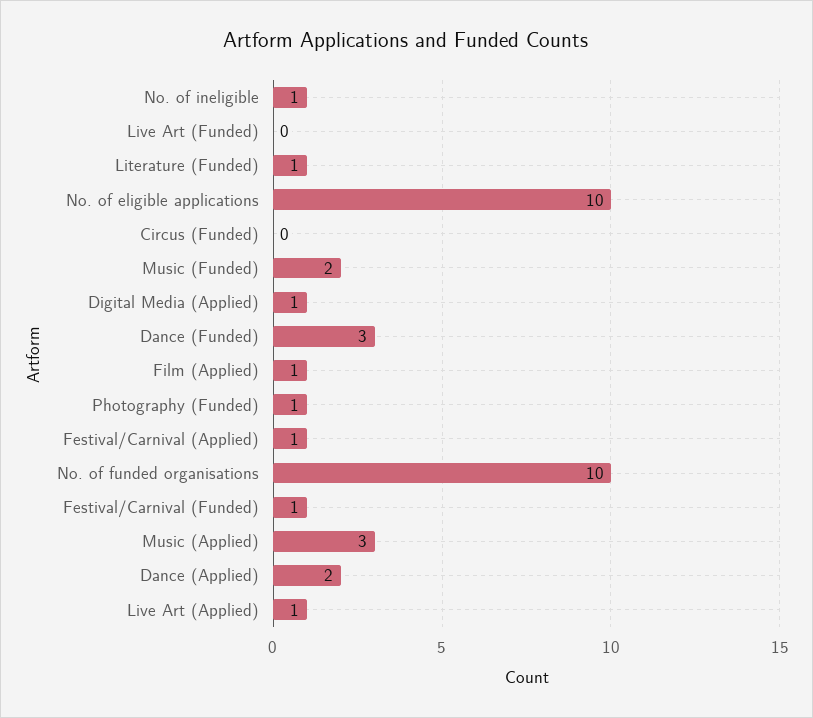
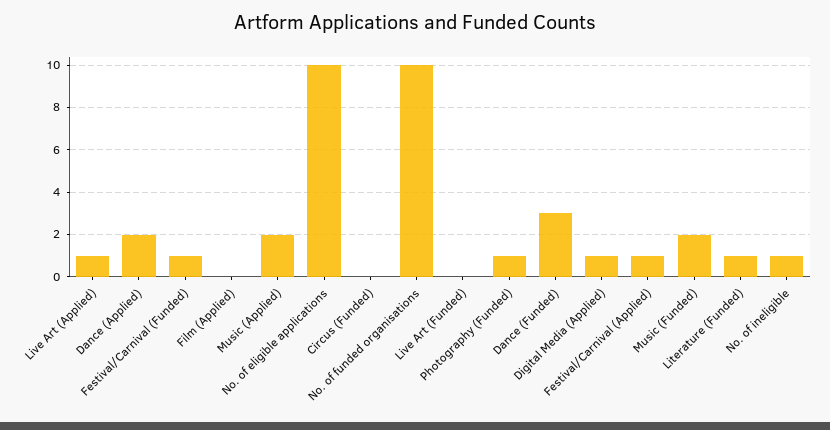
  {
    "No. of ineligible": 1,
    "Live Art (Funded)": 0,
    "Literature (Funded)": 1,
    "No. of eligible applications": 10,
    "Circus (Funded)": 0,
    "Music (Funded)": 2,
    "Digital Media (Applied)": 1,
    "Dance (Funded)": 3,
-   "Film (Applied)": 1,
+   "Film (Applied)": 0,
    "Photography (Funded)": 1,
    "Festival/Carnival (Applied)": 1,
    "No. of funded organisations": 10,
    "Festival/Carnival (Funded)": 1,
-   "Music (Applied)": 3,
+   "Music (Applied)": 2,
    "Dance (Applied)": 2,
    "Live Art (Applied)": 1
  }

